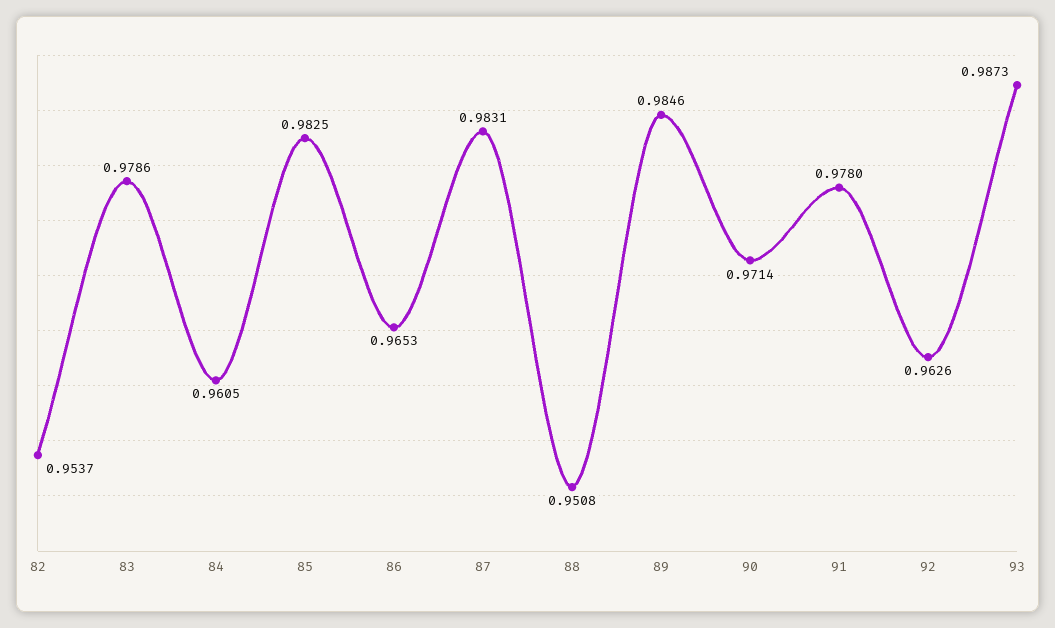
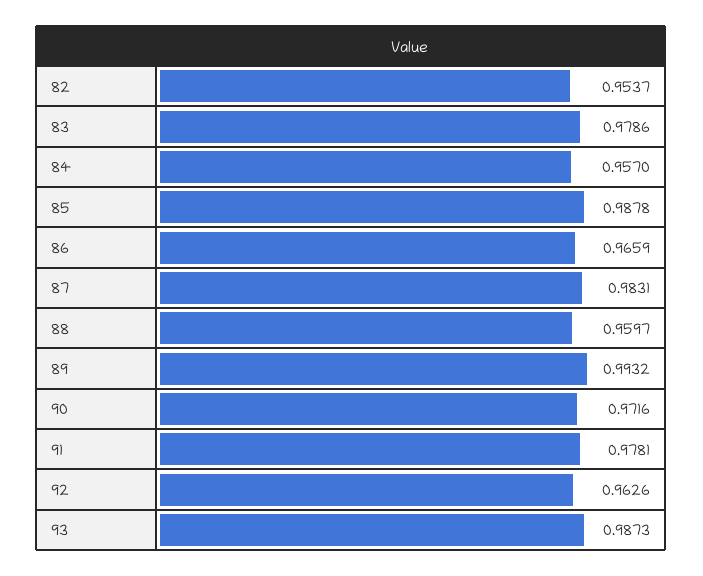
  {
    "82": 0.9537,
    "83": 0.9786,
-   "84": 0.9605,
+   "84": 0.957,
-   "85": 0.9825,
+   "85": 0.9878,
-   "86": 0.9653,
+   "86": 0.9659,
    "87": 0.9831,
-   "88": 0.9508,
+   "88": 0.9597,
-   "89": 0.9846,
+   "89": 0.9932,
-   "90": 0.9714,
+   "90": 0.9716,
-   "91": 0.978,
+   "91": 0.9781,
    "92": 0.9626,
    "93": 0.9873
  }

